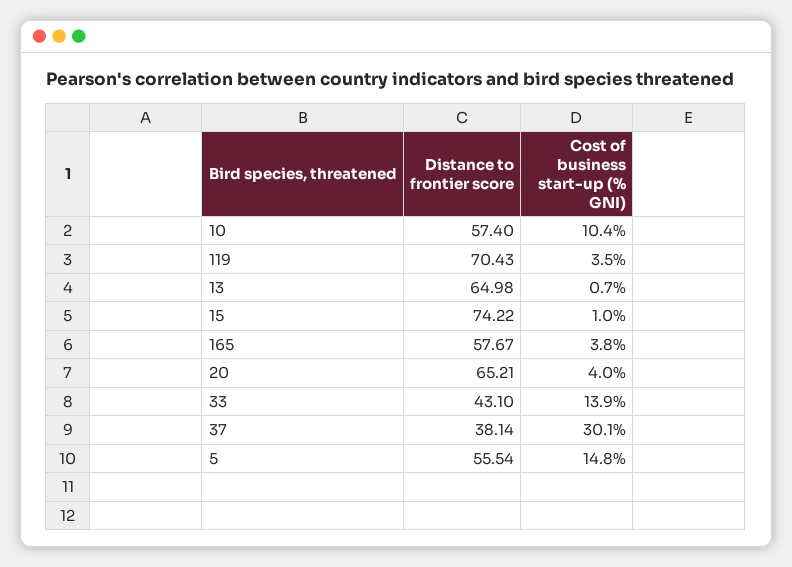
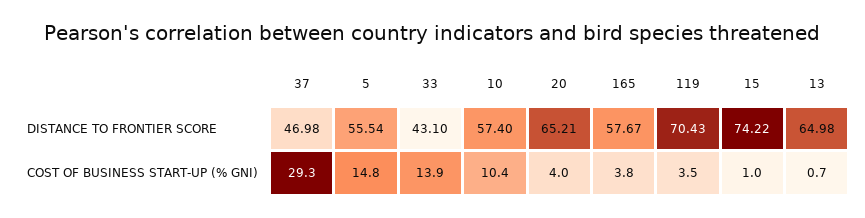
  {
    "Distance to frontier score": {
      "10": 57.4,
      "119": 70.43,
      "13": 64.98,
      "15": 74.22,
      "165": 57.67,
      "20": 65.21,
      "33": 43.1,
-     "37": 38.14,
+     "37": 46.98,
      "5": 55.54
    },
    "Cost of business start-up (% GNI)": {
      "10": 10.4,
      "119": 3.5,
      "13": 0.7,
      "15": 1,
      "165": 3.8,
      "20": 4,
      "33": 13.9,
-     "37": 30.1,
+     "37": 29.3,
      "5": 14.8
    }
  }

